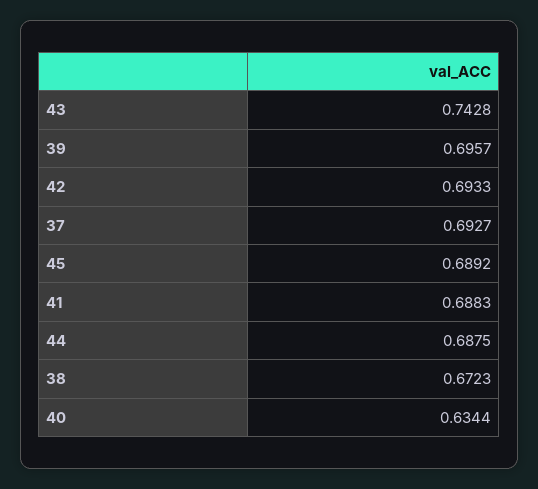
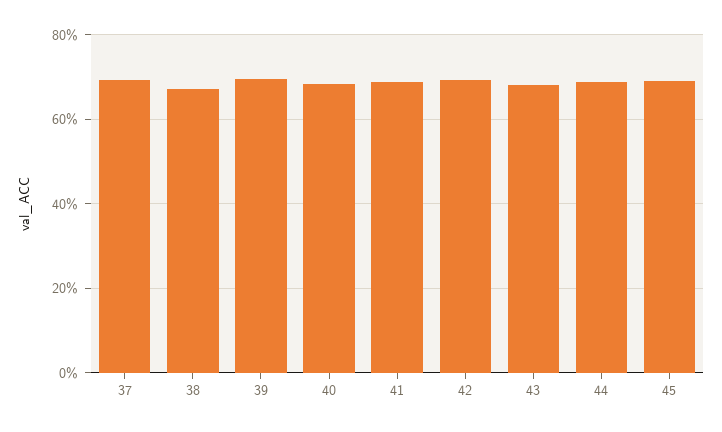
  {
-   "43": 0.7428,
+   "43": 0.68,
    "39": 0.6957,
    "42": 0.6933,
    "37": 0.6927,
    "45": 0.6892,
    "41": 0.6883,
    "44": 0.6875,
    "38": 0.6723,
-   "40": 0.6344
+   "40": 0.68
  }

